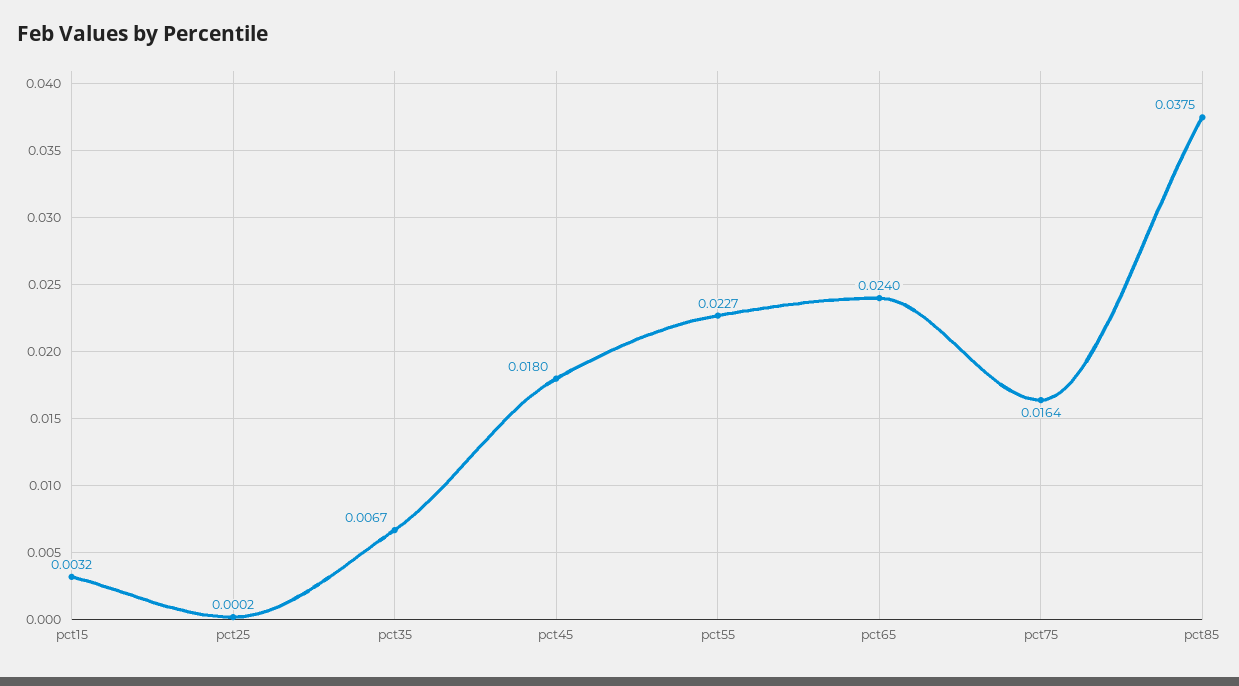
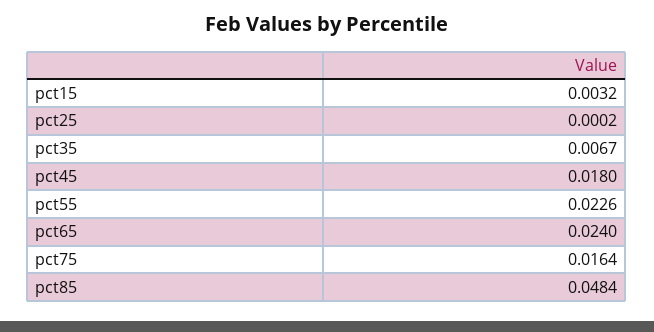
  {
    "pct15": 0.0032,
    "pct25": 0.0002,
    "pct35": 0.0067,
    "pct45": 0.018,
-   "pct55": 0.0227,
+   "pct55": 0.0226,
    "pct65": 0.024,
    "pct75": 0.0164,
-   "pct85": 0.0375
+   "pct85": 0.0484
  }

